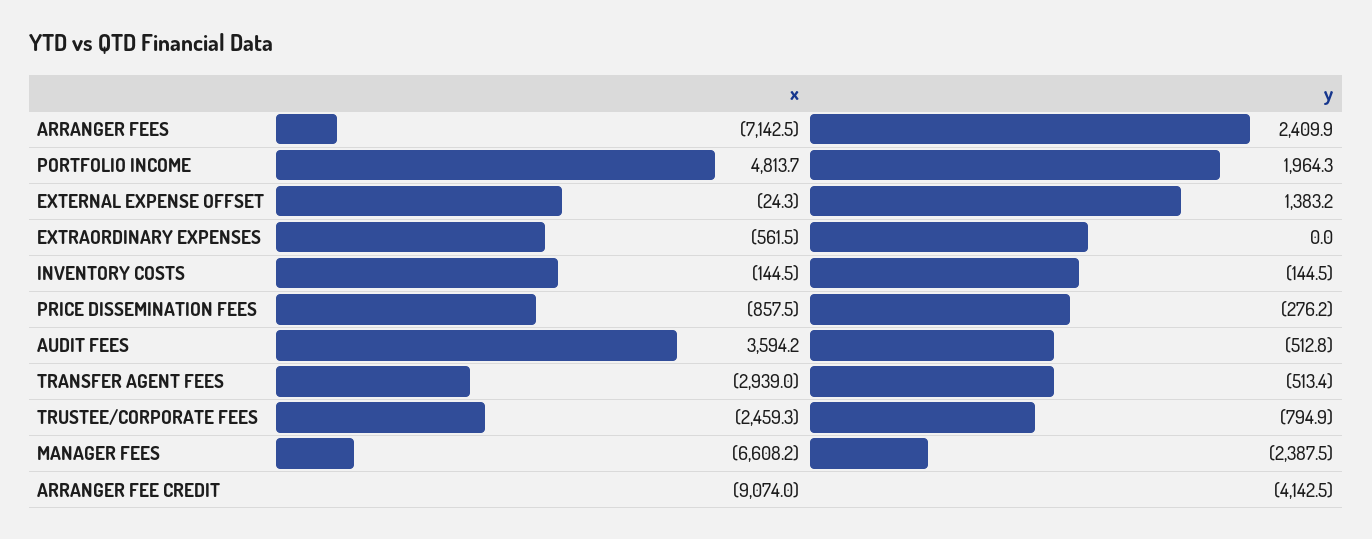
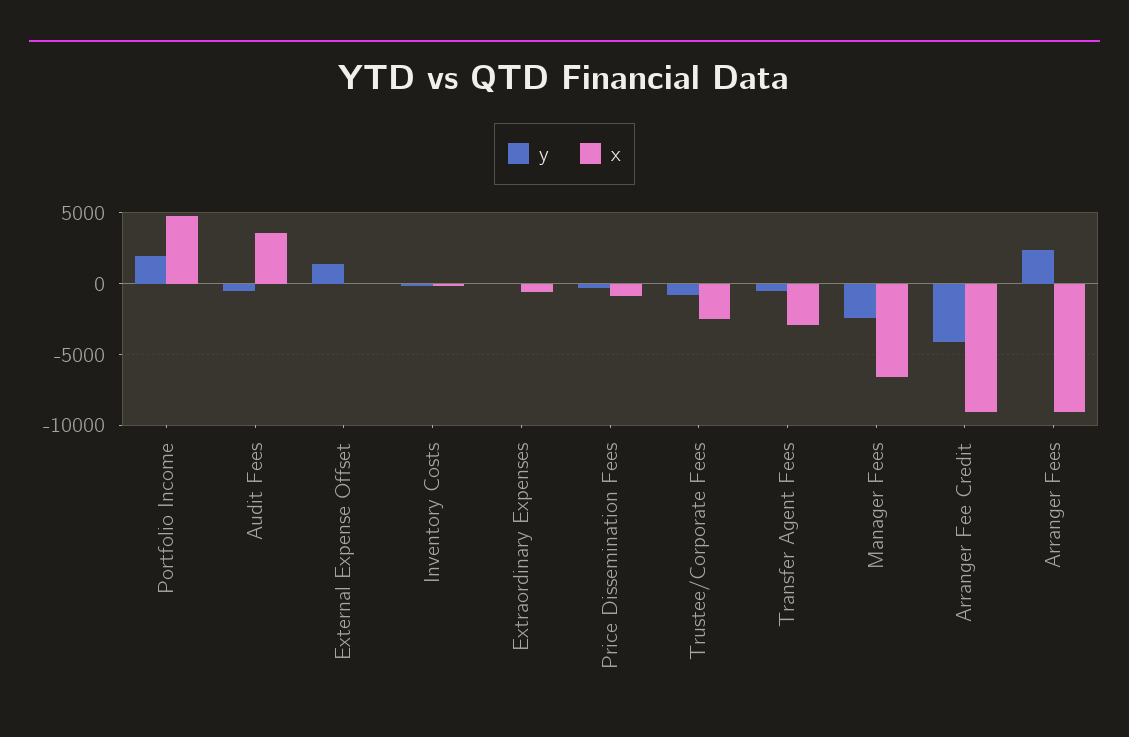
  {
    "x": {
-     "ARRANGER FEES": -7142.5,
+     "ARRANGER FEES": -9000,
      "PORTFOLIO INCOME": 4813.7,
      "EXTERNAL EXPENSE OFFSET": -24.3,
      "EXTRAORDINARY EXPENSES": -561.5,
      "INVENTORY COSTS": -144.5,
      "PRICE DISSEMINATION FEES": -857.5,
      "AUDIT FEES": 3594.2,
      "TRANSFER AGENT FEES": -2939,
      "TRUSTEE/CORPORATE FEES": -2459.3,
      "MANAGER FEES": -6608.2,
      "ARRANGER FEE CREDIT": -9074
    },
    "y": {
      "ARRANGER FEES": 2409.9,
      "PORTFOLIO INCOME": 1964.3,
      "EXTERNAL EXPENSE OFFSET": 1383.2,
      "EXTRAORDINARY EXPENSES": 0,
      "INVENTORY COSTS": -144.5,
      "PRICE DISSEMINATION FEES": -276.2,
      "AUDIT FEES": -512.8,
      "TRANSFER AGENT FEES": -513.4,
      "TRUSTEE/CORPORATE FEES": -794.9,
      "MANAGER FEES": -2387.5,
      "ARRANGER FEE CREDIT": -4142.5
    }
  }

